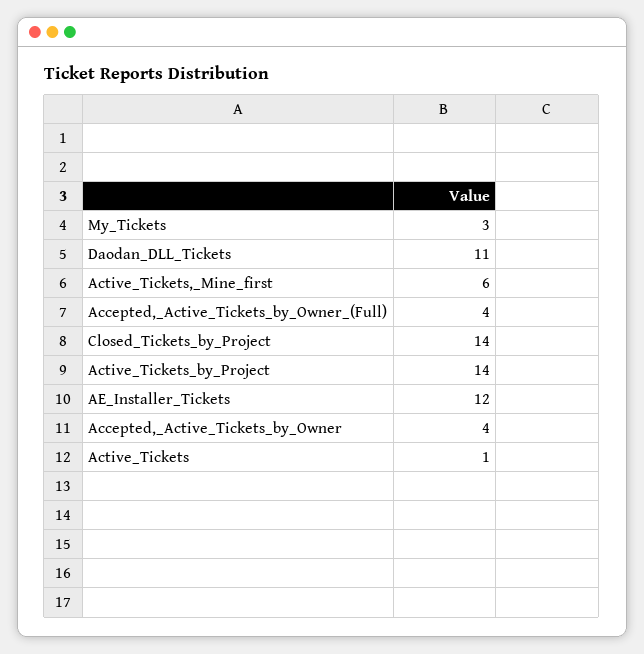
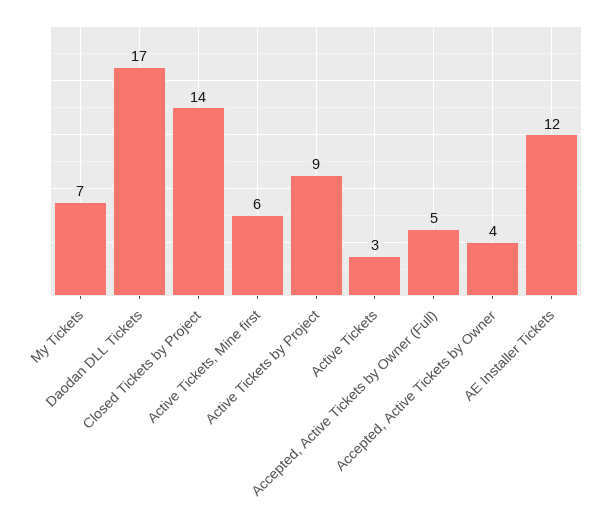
  {
-   "My_Tickets": 3,
+   "My_Tickets": 7,
-   "Daodan_DLL_Tickets": 11,
+   "Daodan_DLL_Tickets": 17,
    "Active_Tickets,_Mine_first": 6,
-   "Accepted,_Active_Tickets_by_Owner_(Full)": 4,
+   "Accepted,_Active_Tickets_by_Owner_(Full)": 5,
    "Closed_Tickets_by_Project": 14,
-   "Active_Tickets_by_Project": 14,
+   "Active_Tickets_by_Project": 9,
    "AE_Installer_Tickets": 12,
    "Accepted,_Active_Tickets_by_Owner": 4,
-   "Active_Tickets": 1
+   "Active_Tickets": 3
  }

